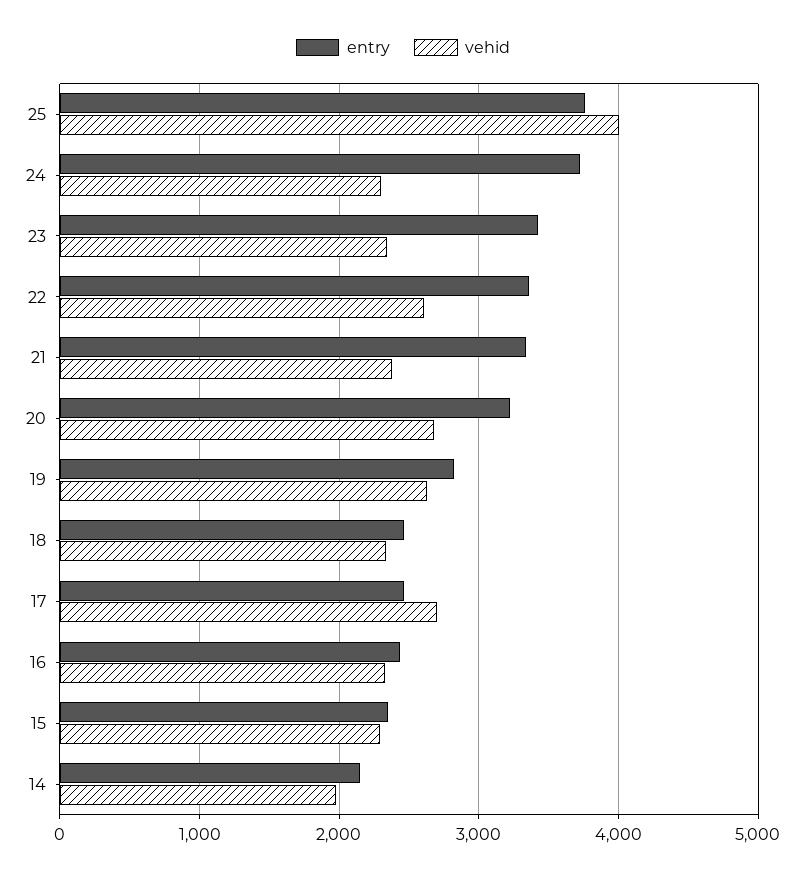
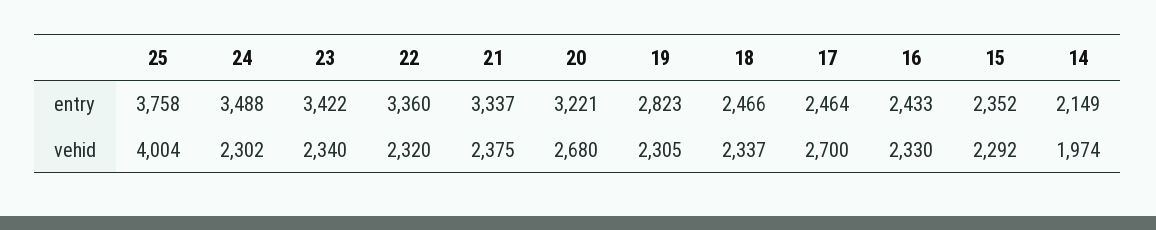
  {
    "entry": {
      "25": 3758,
-     "24": 3700,
+     "24": 3488,
      "23": 3422,
      "22": 3360,
      "21": 3337,
      "20": 3221,
      "19": 2823,
      "18": 2466,
      "17": 2464,
      "16": 2433,
      "15": 2352,
      "14": 2149
    },
    "vehid": {
      "25": 4004,
      "24": 2302,
      "23": 2340,
-     "22": 2600,
+     "22": 2320,
      "21": 2375,
      "20": 2680,
-     "19": 2600,
+     "19": 2305,
      "18": 2337,
      "17": 2700,
      "16": 2330,
      "15": 2292,
      "14": 1974
    }
  }

